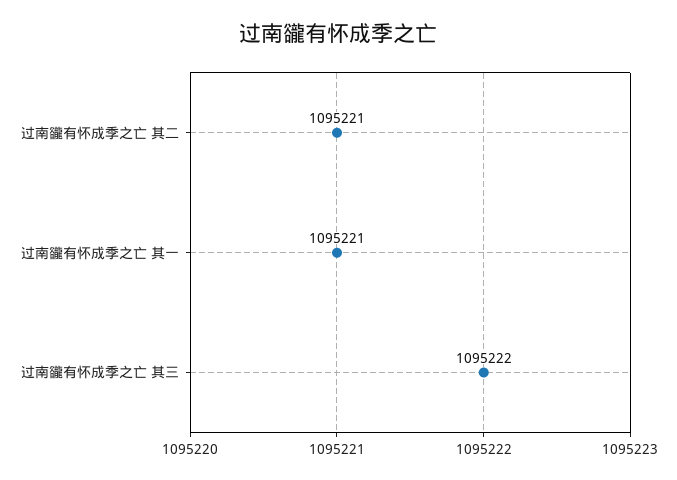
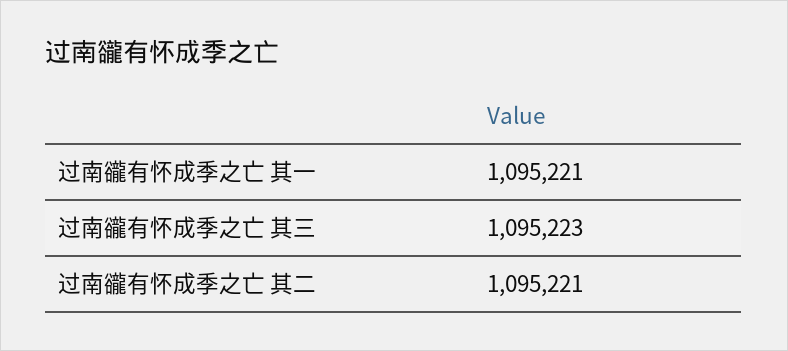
  {
    "过南豅有怀成季之亡 其二": 1095221,
    "过南豅有怀成季之亡 其一": 1095221,
-   "过南豅有怀成季之亡 其三": 1095222
+   "过南豅有怀成季之亡 其三": 1095223
  }

